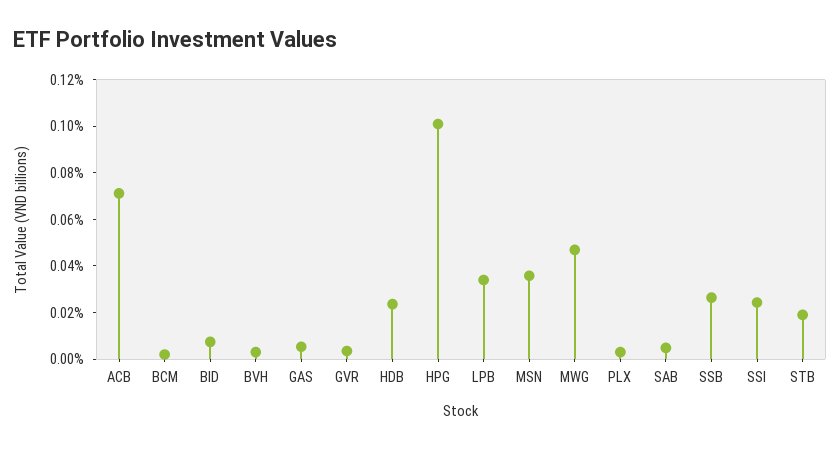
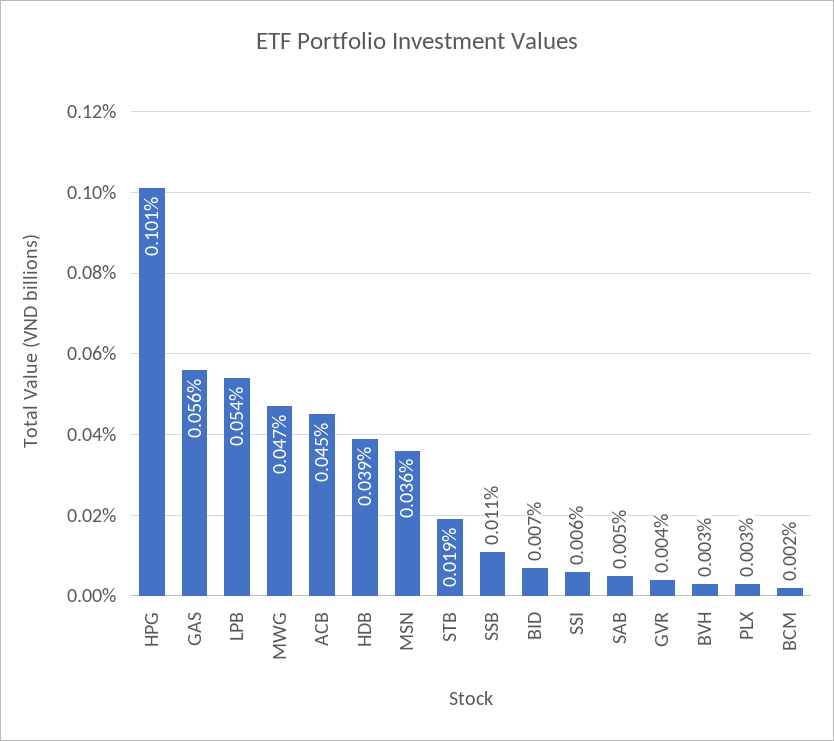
  {
-   "ACB": 0.07,
+   "ACB": 0.045,
    "BCM": 0.002,
    "BID": 0.007,
    "BVH": 0.003,
-   "GAS": 0.005,
+   "GAS": 0.056,
    "GVR": 0.004,
-   "HDB": 0.025,
+   "HDB": 0.039,
    "HPG": 0.101,
-   "LPB": 0.035,
+   "LPB": 0.054,
    "MSN": 0.036,
    "MWG": 0.047,
    "PLX": 0.003,
    "SAB": 0.005,
-   "SSB": 0.025,
+   "SSB": 0.011,
-   "SSI": 0.025,
+   "SSI": 0.006,
    "STB": 0.019
  }

